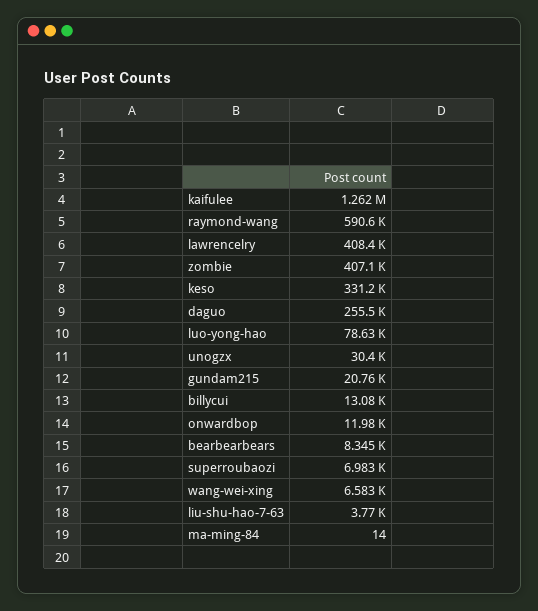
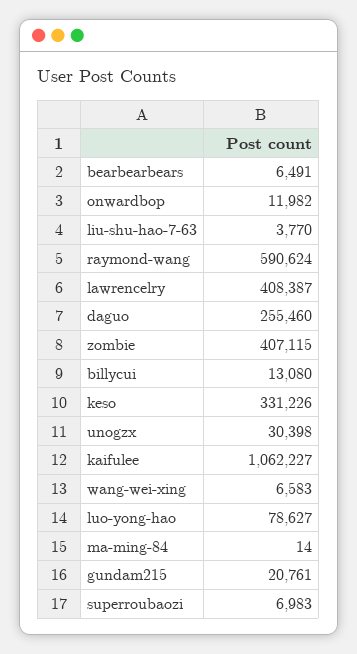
  {
-   "kaifulee": 1262000,
+   "kaifulee": 1062227,
    "raymond-wang": 590624,
    "lawrencelry": 408387,
    "zombie": 407115,
    "keso": 331226,
    "daguo": 255460,
    "luo-yong-hao": 78627,
    "unogzx": 30398,
    "gundam215": 20761,
    "billycui": 13080,
    "onwardbop": 11982,
-   "bearbearbears": 8345,
+   "bearbearbears": 6491,
    "superroubaozi": 6983,
    "wang-wei-xing": 6583,
    "liu-shu-hao-7-63": 3770,
    "ma-ming-84": 14
  }

